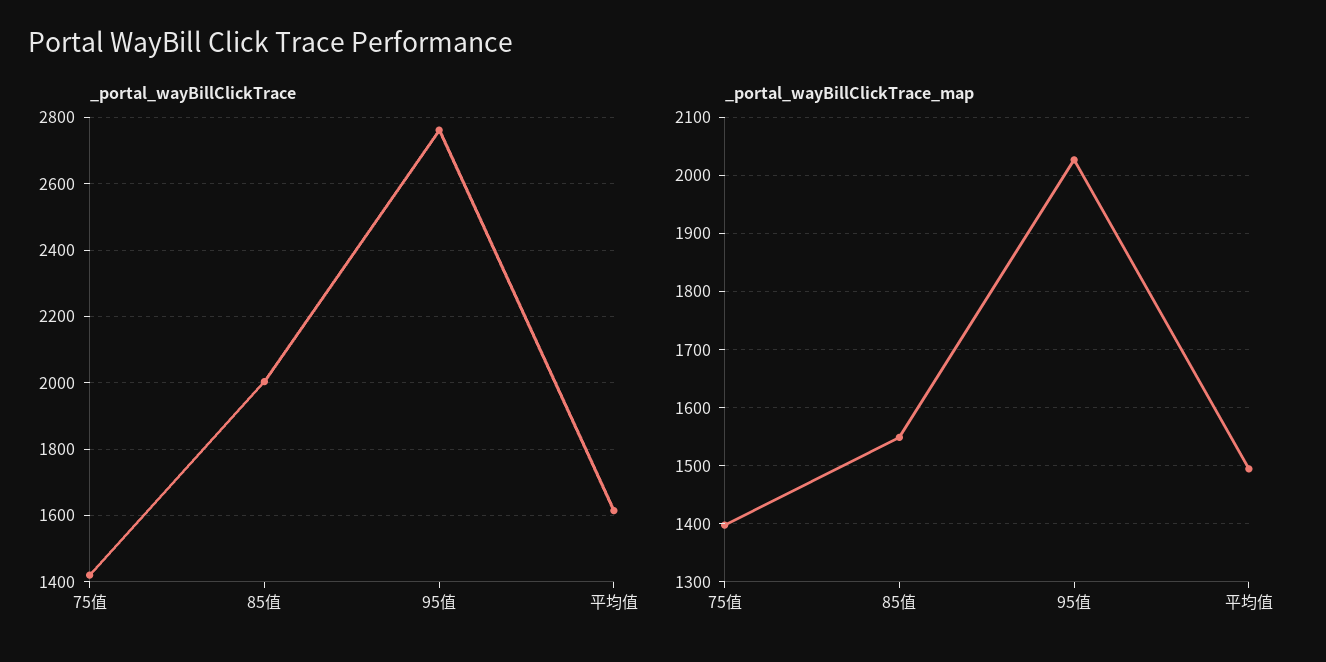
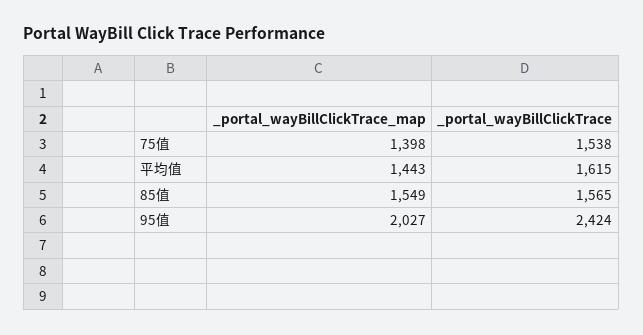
  {
    "_portal_wayBillClickTrace": {
-     "75值": 1420,
+     "75值": 1538,
-     "85值": 2000,
+     "85值": 1565,
-     "95值": 2760,
+     "95值": 2424,
      "平均值": 1615
    },
    "_portal_wayBillClickTrace_map": {
      "75值": 1398,
      "85值": 1549,
      "95值": 2027,
-     "平均值": 1500
+     "平均值": 1443
    }
  }

